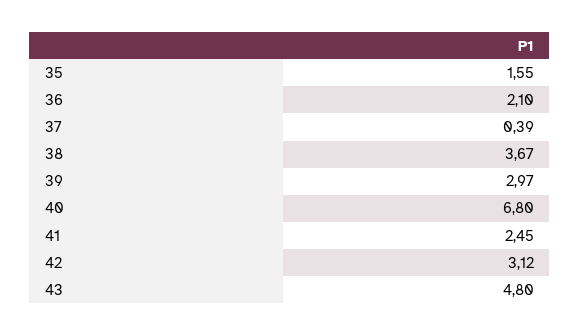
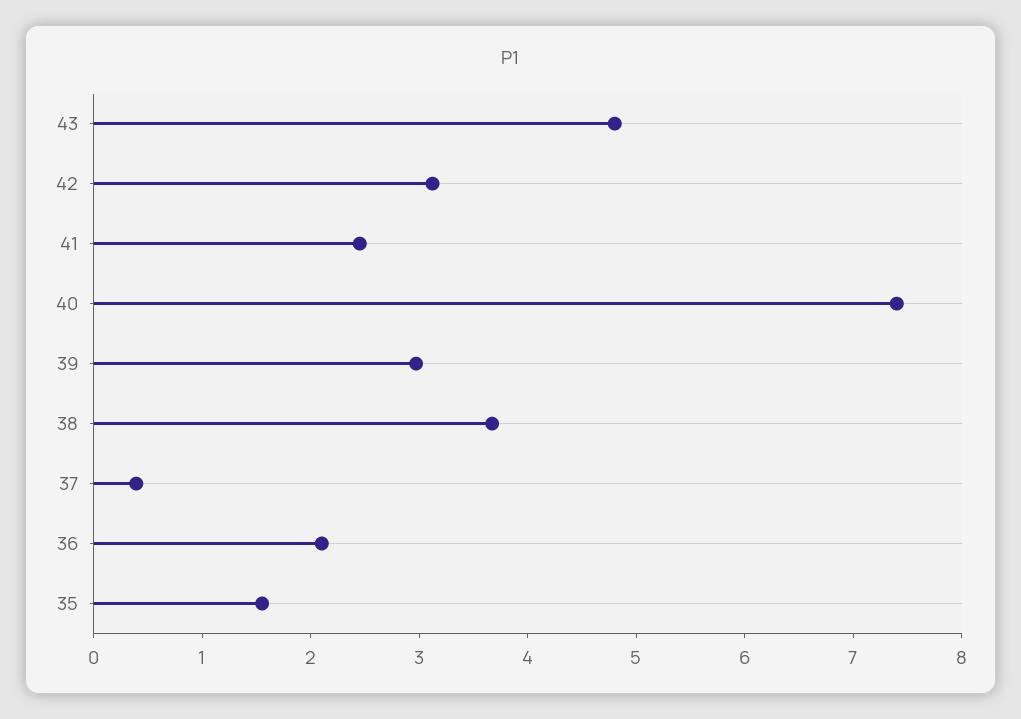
  {
    "35": 1.55,
    "36": 2.1,
    "37": 0.39,
    "38": 3.67,
    "39": 2.97,
-   "40": 6.8,
+   "40": 7.4,
    "41": 2.45,
    "42": 3.12,
    "43": 4.8
  }

